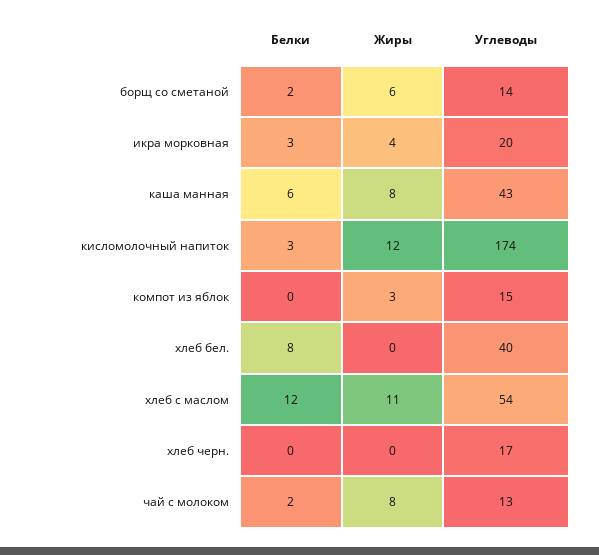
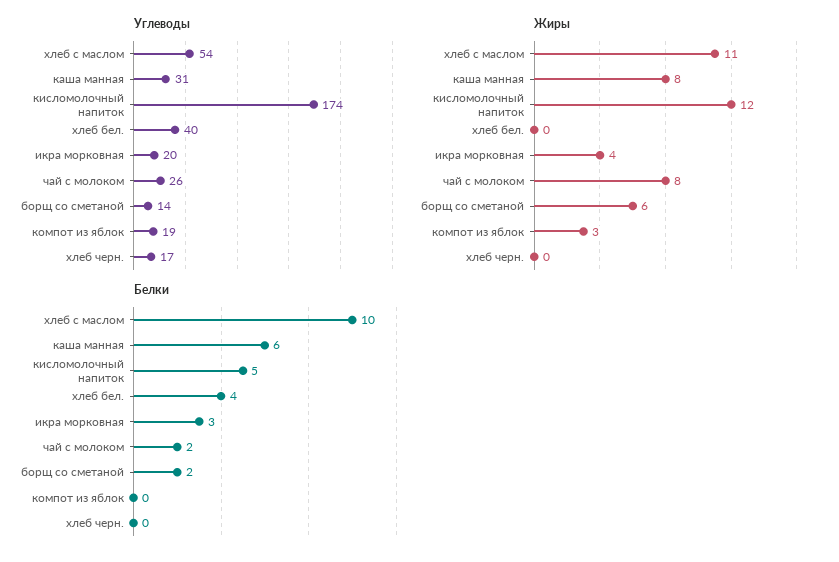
  {
    "Белки": {
      "борщ со сметаной": 2,
      "икра морковная": 3,
      "каша манная": 6,
-     "кисломолочный напиток": 3,
+     "кисломолочный напиток": 5,
      "компот из яблок": 0,
-     "хлеб бел.": 8,
+     "хлеб бел.": 4,
-     "хлеб с маслом": 12,
+     "хлеб с маслом": 10,
      "хлеб черн.": 0,
      "чай с молоком": 2
    },
    "Жиры": {
      "борщ со сметаной": 6,
      "икра морковная": 4,
      "каша манная": 8,
      "кисломолочный напиток": 12,
      "компот из яблок": 3,
      "хлеб бел.": 0,
      "хлеб с маслом": 11,
      "хлеб черн.": 0,
      "чай с молоком": 8
    },
    "Углеводы": {
      "борщ со сметаной": 14,
      "икра морковная": 20,
-     "каша манная": 43,
+     "каша манная": 31,
      "кисломолочный напиток": 174,
-     "компот из яблок": 15,
+     "компот из яблок": 19,
      "хлеб бел.": 40,
      "хлеб с маслом": 54,
      "хлеб черн.": 17,
-     "чай с молоком": 13
+     "чай с молоком": 26
    }
  }

